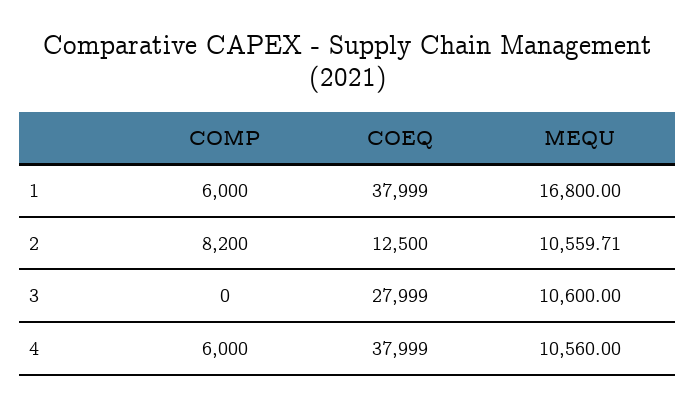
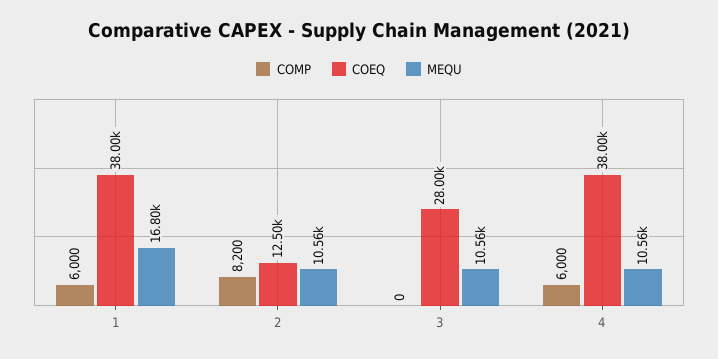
  {
    "COMP": {
      "1": 6000,
      "2": 8200,
      "3": 0,
      "4": 6000
    },
    "COEQ": {
      "1": 37999,
      "2": 12500,
      "3": 27999,
      "4": 37999
    },
    "MEQU": {
      "1": 16800,
      "2": 10559.71,
-     "3": 10600,
+     "3": 10560,
      "4": 10560
    }
  }

